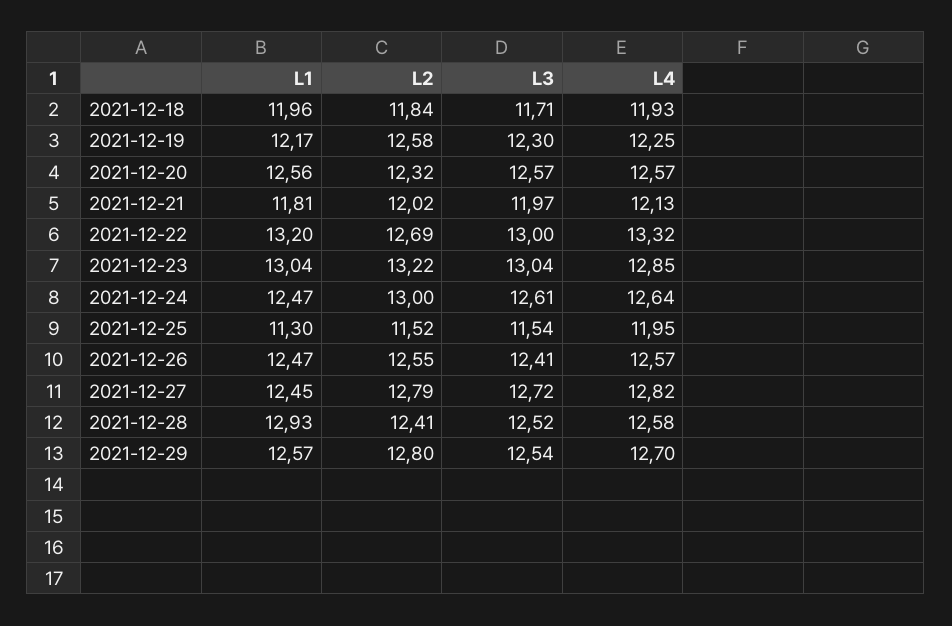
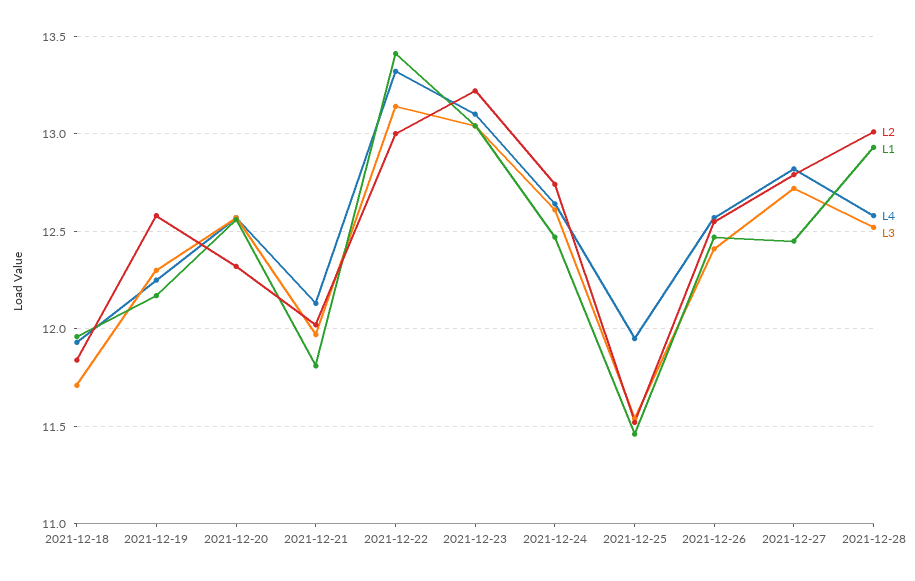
  {
    "L1": {
      "2021-12-18": 11.96,
      "2021-12-19": 12.17,
      "2021-12-20": 12.56,
      "2021-12-21": 11.81,
-     "2021-12-22": 13.2,
+     "2021-12-22": 13.4,
      "2021-12-23": 13.04,
      "2021-12-24": 12.47,
-     "2021-12-25": 11.3,
+     "2021-12-25": 11.45,
      "2021-12-26": 12.47,
      "2021-12-27": 12.45,
-     "2021-12-28": 12.93,
+     "2021-12-28": 12.93
-     "2021-12-29": 12.57
    },
    "L2": {
      "2021-12-18": 11.84,
      "2021-12-19": 12.58,
      "2021-12-20": 12.32,
      "2021-12-21": 12.02,
-     "2021-12-22": 12.69,
+     "2021-12-22": 13,
      "2021-12-23": 13.22,
-     "2021-12-24": 13,
+     "2021-12-24": 12.75,
      "2021-12-25": 11.52,
      "2021-12-26": 12.55,
      "2021-12-27": 12.79,
-     "2021-12-28": 12.41,
+     "2021-12-28": 13
-     "2021-12-29": 12.8
    },
    "L3": {
      "2021-12-18": 11.71,
      "2021-12-19": 12.3,
      "2021-12-20": 12.57,
      "2021-12-21": 11.97,
-     "2021-12-22": 13,
+     "2021-12-22": 13.15,
      "2021-12-23": 13.04,
      "2021-12-24": 12.61,
      "2021-12-25": 11.54,
      "2021-12-26": 12.41,
      "2021-12-27": 12.72,
-     "2021-12-28": 12.52,
+     "2021-12-28": 12.52
-     "2021-12-29": 12.54
    },
    "L4": {
      "2021-12-18": 11.93,
      "2021-12-19": 12.25,
      "2021-12-20": 12.57,
      "2021-12-21": 12.13,
      "2021-12-22": 13.32,
-     "2021-12-23": 12.85,
+     "2021-12-23": 13.1,
      "2021-12-24": 12.64,
      "2021-12-25": 11.95,
      "2021-12-26": 12.57,
      "2021-12-27": 12.82,
-     "2021-12-28": 12.58,
+     "2021-12-28": 12.58
-     "2021-12-29": 12.7
    }
  }

